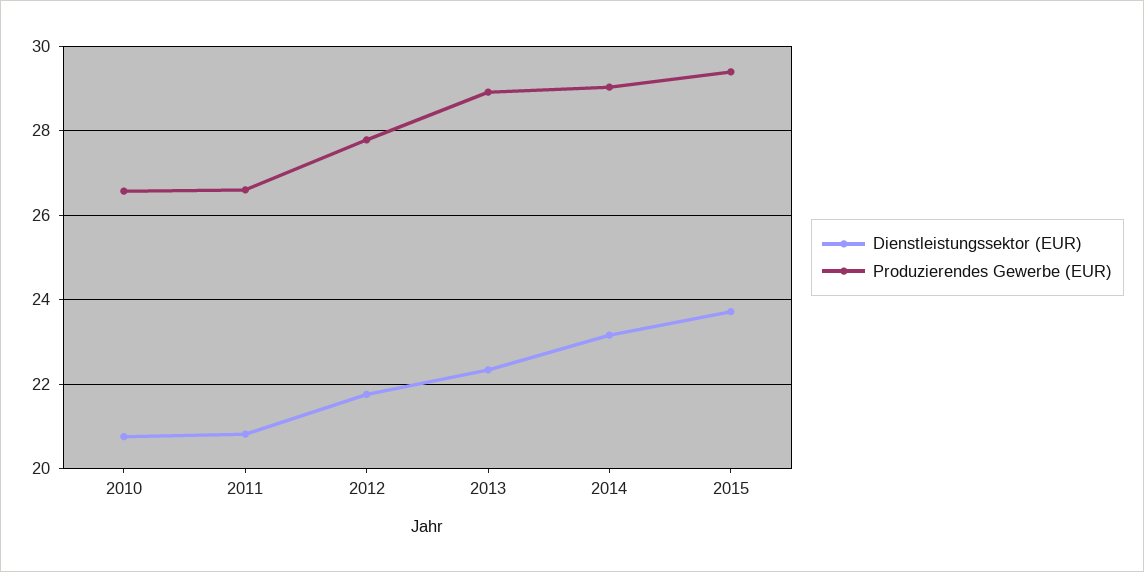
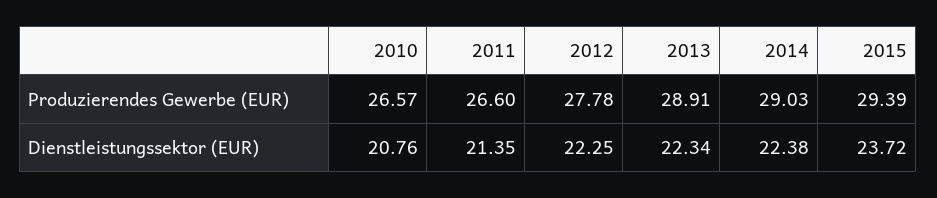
  {
    "Dienstleistungssektor (EUR)": {
      "2010": 20.76,
-     "2011": 20.8,
+     "2011": 21.35,
-     "2012": 21.8,
+     "2012": 22.25,
      "2013": 22.34,
-     "2014": 23.2,
+     "2014": 22.38,
      "2015": 23.72
    },
    "Produzierendes Gewerbe (EUR)": {
      "2010": 26.57,
      "2011": 26.6,
      "2012": 27.78,
      "2013": 28.91,
      "2014": 29.03,
      "2015": 29.39
    }
  }

